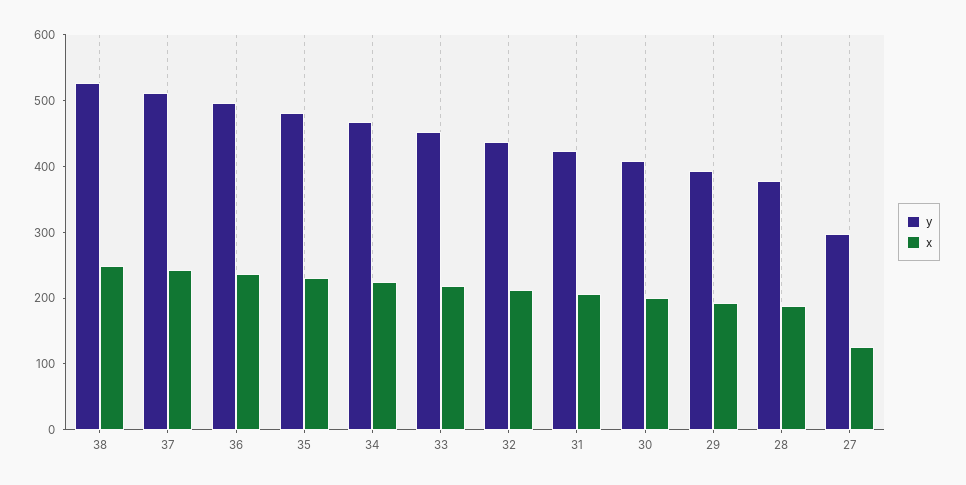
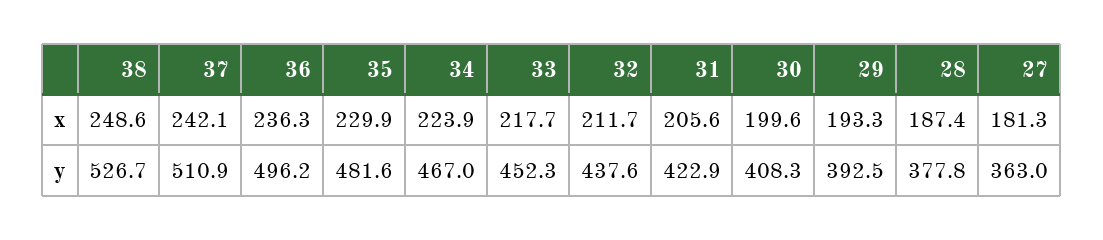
  {
    "y": {
      "38": 526.7,
      "37": 510.9,
      "36": 496.2,
      "35": 481.6,
      "34": 467,
      "33": 452.3,
      "32": 437.6,
      "31": 422.9,
      "30": 408.3,
      "29": 392.5,
      "28": 377.8,
-     "27": 300
+     "27": 363
    },
    "x": {
      "38": 248.6,
      "37": 242.1,
      "36": 236.3,
      "35": 229.9,
      "34": 223.9,
      "33": 217.7,
      "32": 211.7,
      "31": 205.6,
      "30": 199.6,
      "29": 193.3,
      "28": 187.4,
-     "27": 120
+     "27": 181.3
    }
  }

